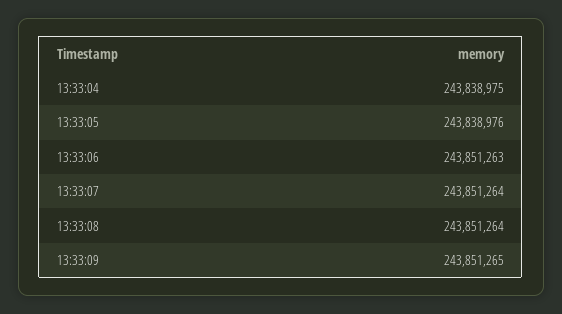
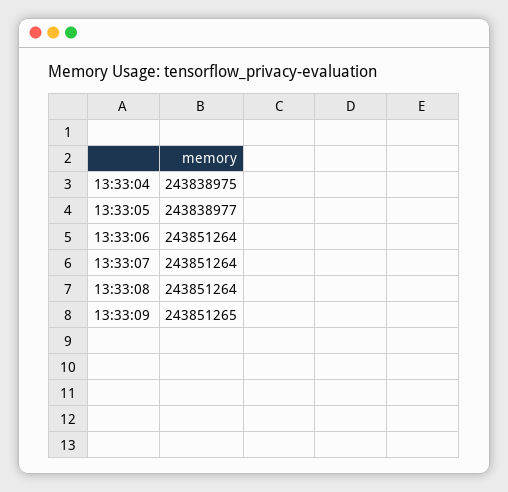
  {
    "13:33:04": 243838975,
-   "13:33:05": 243838976,
+   "13:33:05": 243838977,
-   "13:33:06": 243851263,
+   "13:33:06": 243851264,
    "13:33:07": 243851264,
    "13:33:08": 243851264,
    "13:33:09": 243851265
  }

